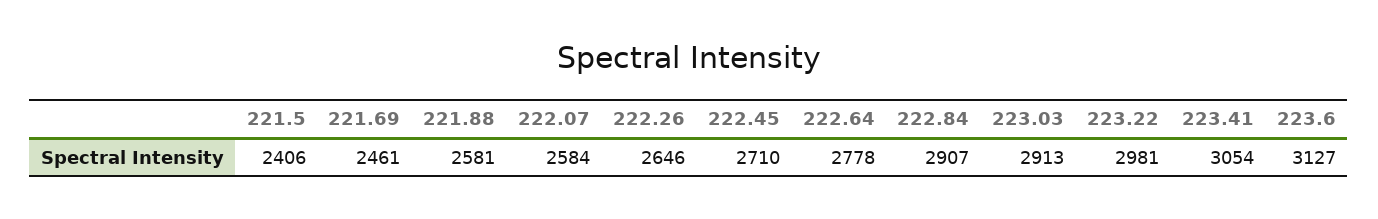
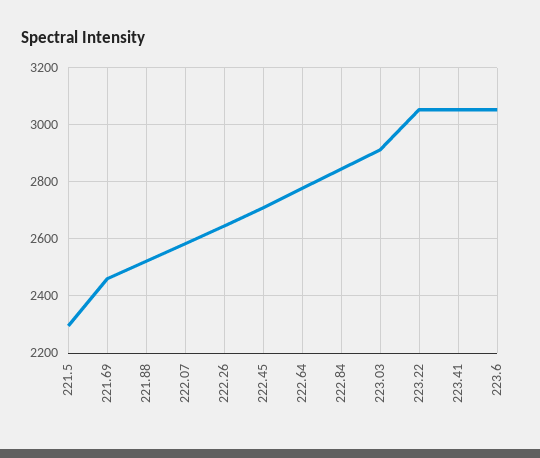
  {
-   "221.5": 2406,
+   "221.5": 2300,
    "221.69": 2461,
-   "221.88": 2581,
+   "221.88": 2525,
    "222.07": 2584,
    "222.26": 2646,
    "222.45": 2710,
    "222.64": 2778,
-   "222.84": 2907,
+   "222.84": 2850,
    "223.03": 2913,
-   "223.22": 2981,
+   "223.22": 3050,
    "223.41": 3054,
-   "223.6": 3127
+   "223.6": 3050
  }

